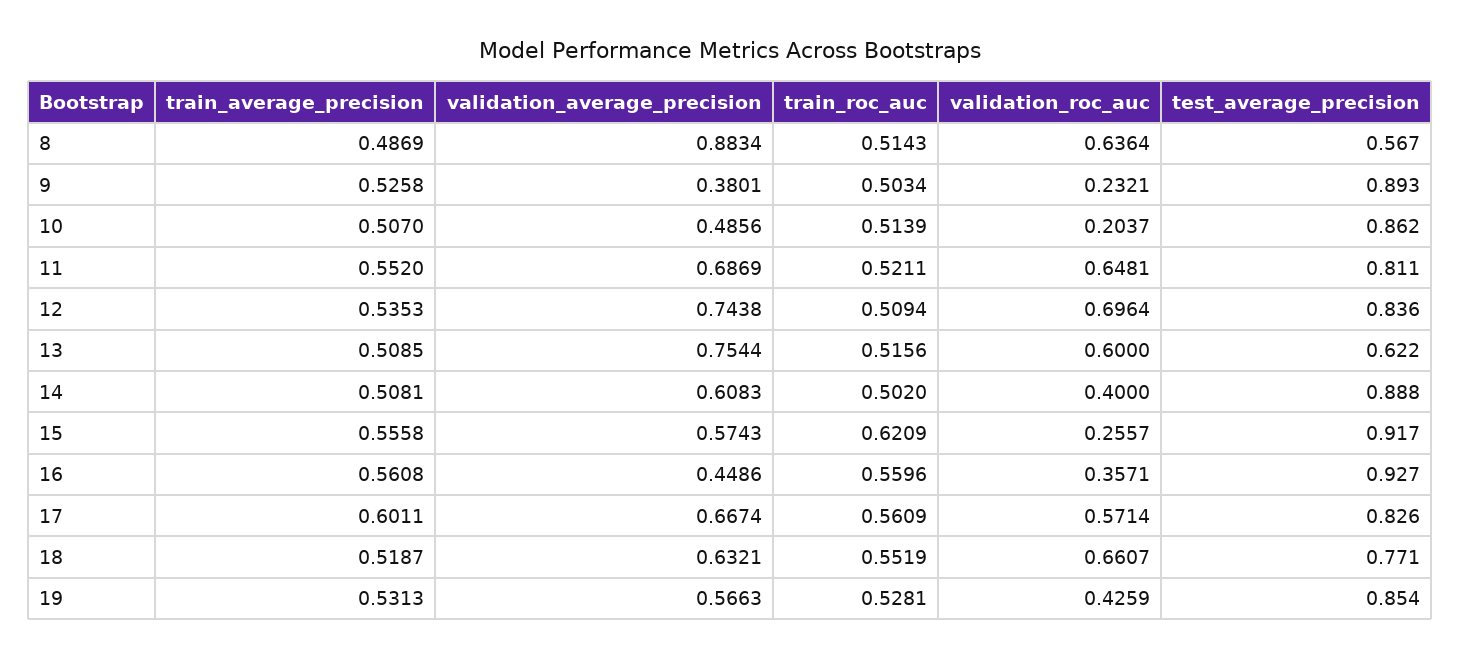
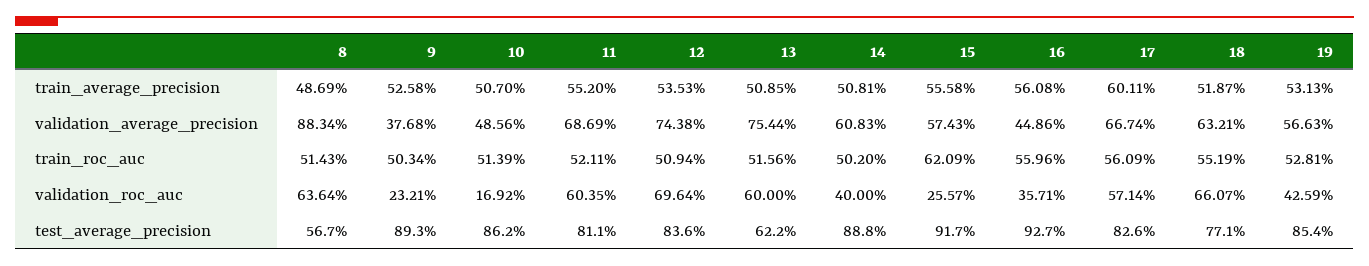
  {
    "train_average_precision": {
      "8": 0.4869,
      "9": 0.5258,
      "10": 0.507,
      "11": 0.552,
      "12": 0.5353,
      "13": 0.5085,
      "14": 0.5081,
      "15": 0.5558,
      "16": 0.5608,
      "17": 0.6011,
      "18": 0.5187,
      "19": 0.5313
    },
    "validation_average_precision": {
      "8": 0.8834,
-     "9": 0.3801,
+     "9": 0.3768,
      "10": 0.4856,
      "11": 0.6869,
      "12": 0.7438,
      "13": 0.7544,
      "14": 0.6083,
      "15": 0.5743,
      "16": 0.4486,
      "17": 0.6674,
      "18": 0.6321,
      "19": 0.5663
    },
    "train_roc_auc": {
      "8": 0.5143,
      "9": 0.5034,
      "10": 0.5139,
      "11": 0.5211,
      "12": 0.5094,
      "13": 0.5156,
      "14": 0.502,
      "15": 0.6209,
      "16": 0.5596,
      "17": 0.5609,
      "18": 0.5519,
      "19": 0.5281
    },
    "validation_roc_auc": {
      "8": 0.6364,
      "9": 0.2321,
-     "10": 0.2037,
+     "10": 0.1692,
-     "11": 0.6481,
+     "11": 0.6035,
      "12": 0.6964,
      "13": 0.6,
      "14": 0.4,
      "15": 0.2557,
      "16": 0.3571,
      "17": 0.5714,
      "18": 0.6607,
      "19": 0.4259
    },
    "test_average_precision": {
      "8": 0.567,
      "9": 0.893,
      "10": 0.862,
      "11": 0.811,
      "12": 0.836,
      "13": 0.622,
      "14": 0.888,
      "15": 0.917,
      "16": 0.927,
      "17": 0.826,
      "18": 0.771,
      "19": 0.854
    }
  }

